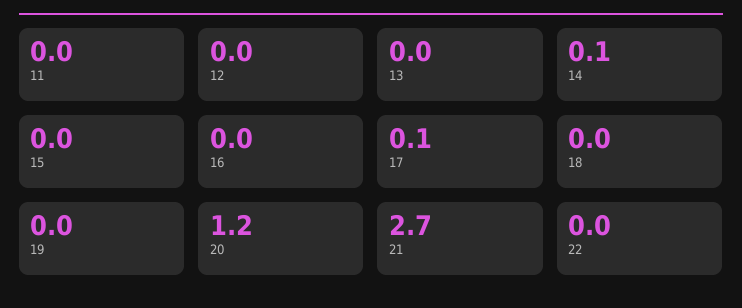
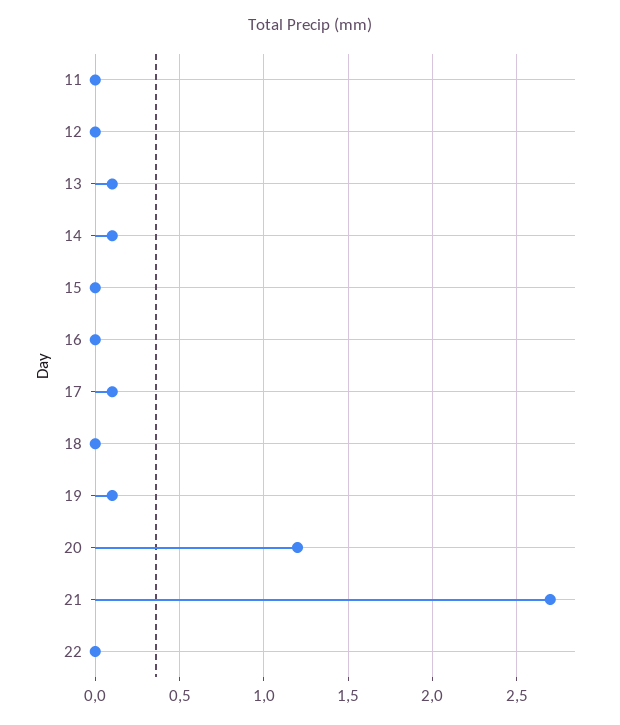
  {
    "11": 0,
    "12": 0,
-   "13": 0,
+   "13": 0.1,
    "14": 0.1,
    "15": 0,
    "16": 0,
    "17": 0.1,
    "18": 0,
-   "19": 0,
+   "19": 0.1,
    "20": 1.2,
    "21": 2.7,
    "22": 0
  }

